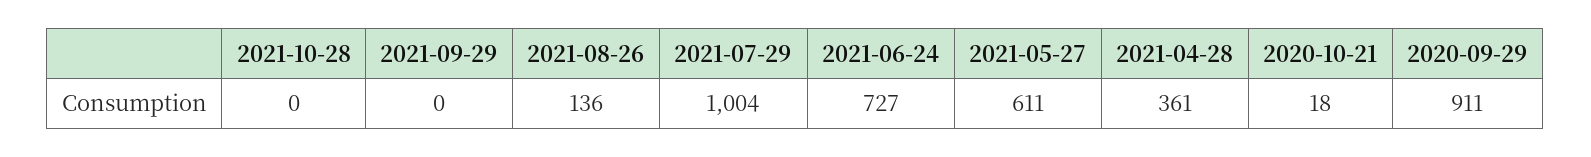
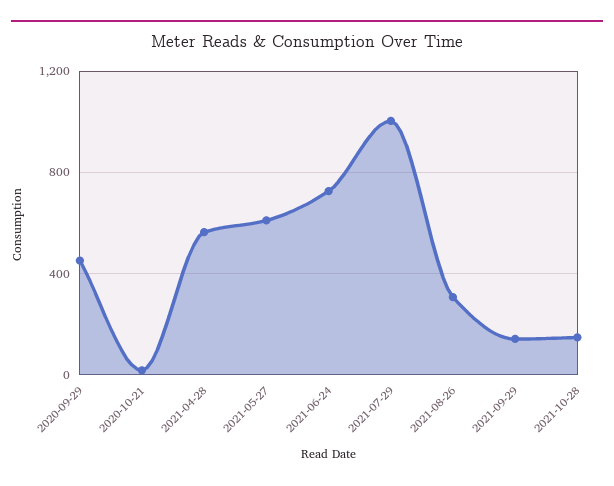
  {
-   "2021-10-28": 0,
+   "2021-10-28": 150,
-   "2021-09-29": 0,
+   "2021-09-29": 150,
-   "2021-08-26": 136,
+   "2021-08-26": 300,
    "2021-07-29": 1004,
    "2021-06-24": 727,
    "2021-05-27": 611,
-   "2021-04-28": 361,
+   "2021-04-28": 550,
    "2020-10-21": 18,
-   "2020-09-29": 911
+   "2020-09-29": 450
  }

